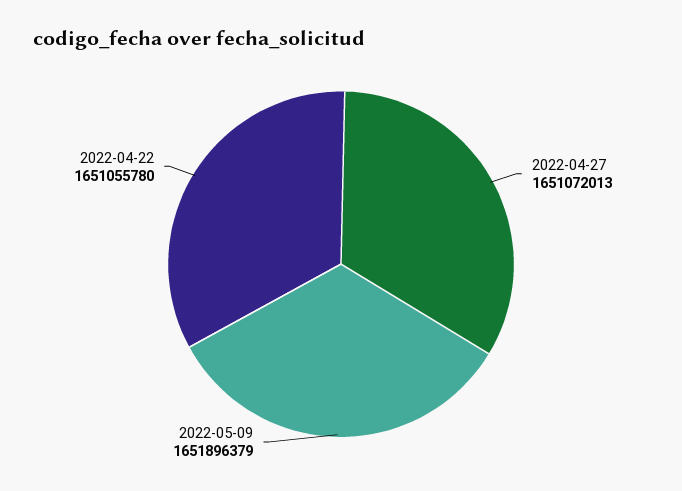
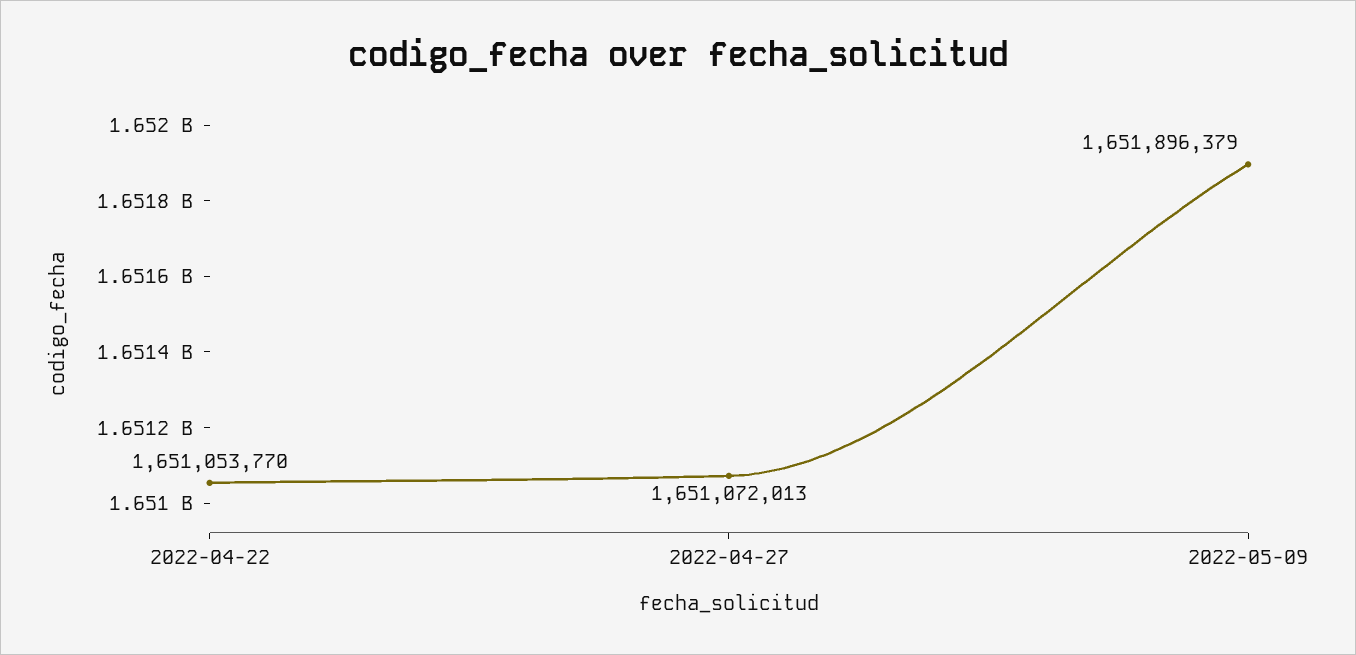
  {
    "2022-04-27": 1651072013,
    "2022-05-09": 1651896379,
-   "2022-04-22": 1651055780
+   "2022-04-22": 1651053770
  }

